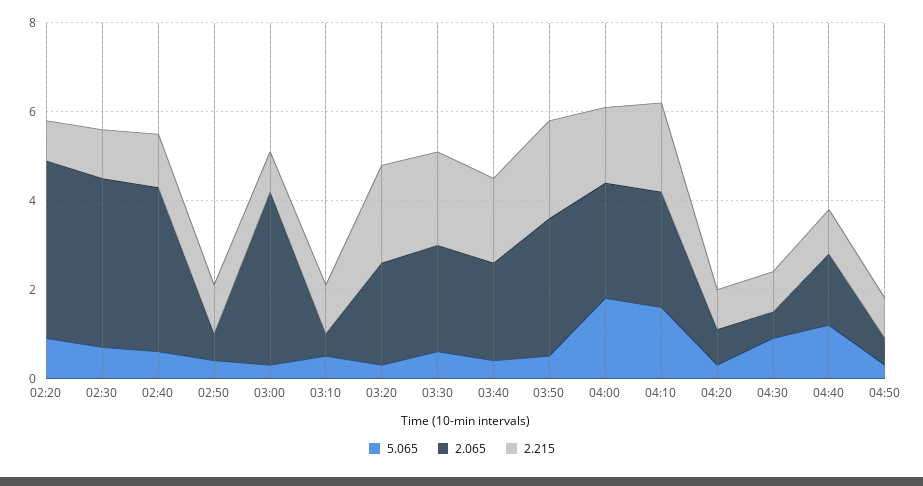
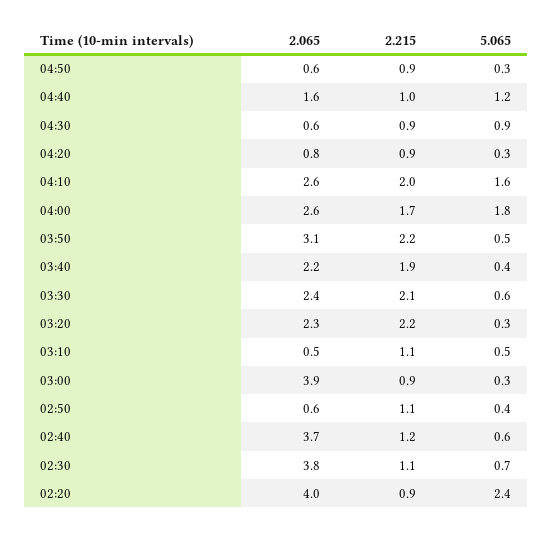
  {
    "5.065": {
-     "02:20": 1,
+     "02:20": 2.4,
      "02:30": 0.7,
      "02:40": 0.6,
      "02:50": 0.4,
      "03:00": 0.3,
      "03:10": 0.5,
      "03:20": 0.3,
      "03:30": 0.6,
      "03:40": 0.4,
      "03:50": 0.5,
      "04:00": 1.8,
      "04:10": 1.6,
      "04:20": 0.3,
      "04:30": 0.9,
      "04:40": 1.2,
      "04:50": 0.3
    },
    "2.065": {
      "02:20": 4,
      "02:30": 3.8,
      "02:40": 3.7,
      "02:50": 0.6,
      "03:00": 3.9,
      "03:10": 0.5,
      "03:20": 2.3,
      "03:30": 2.4,
      "03:40": 2.2,
      "03:50": 3.1,
      "04:00": 2.6,
      "04:10": 2.6,
      "04:20": 0.8,
      "04:30": 0.6,
      "04:40": 1.6,
      "04:50": 0.6
    },
    "2.215": {
      "02:20": 0.9,
      "02:30": 1.1,
      "02:40": 1.2,
      "02:50": 1.1,
      "03:00": 0.9,
      "03:10": 1.1,
      "03:20": 2.2,
      "03:30": 2.1,
      "03:40": 1.9,
      "03:50": 2.2,
      "04:00": 1.7,
      "04:10": 2,
      "04:20": 0.9,
      "04:30": 0.9,
      "04:40": 1,
      "04:50": 0.9
    }
  }

